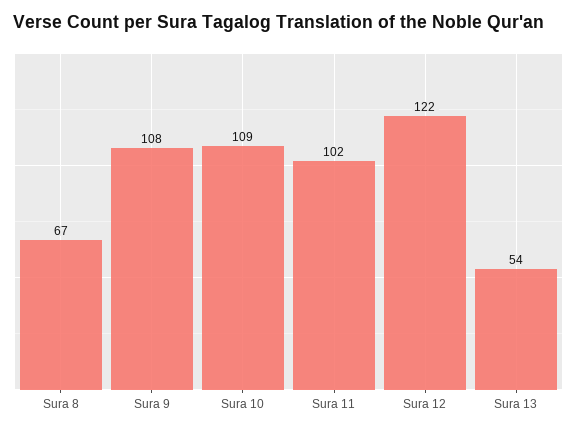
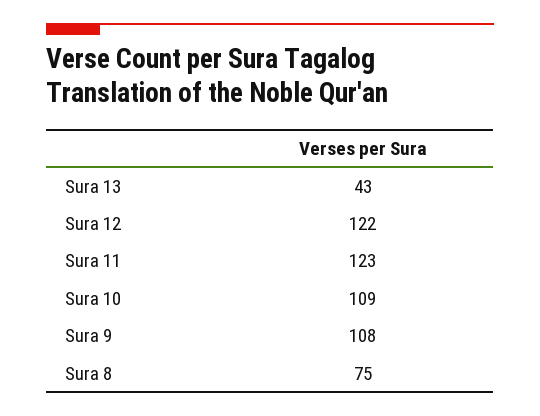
  {
-   "Sura 8": 67,
+   "Sura 8": 75,
    "Sura 9": 108,
    "Sura 10": 109,
-   "Sura 11": 102,
+   "Sura 11": 123,
    "Sura 12": 122,
-   "Sura 13": 54
+   "Sura 13": 43
  }

